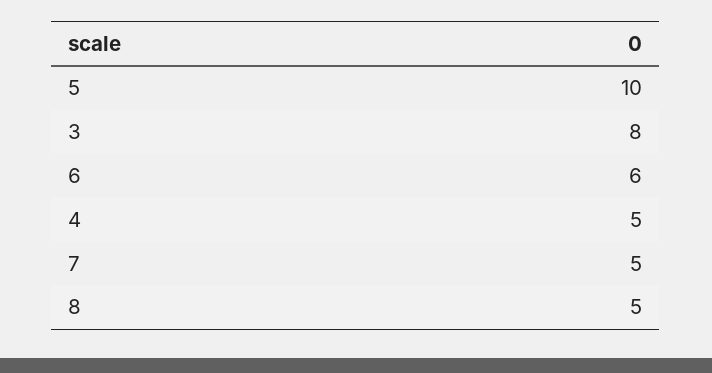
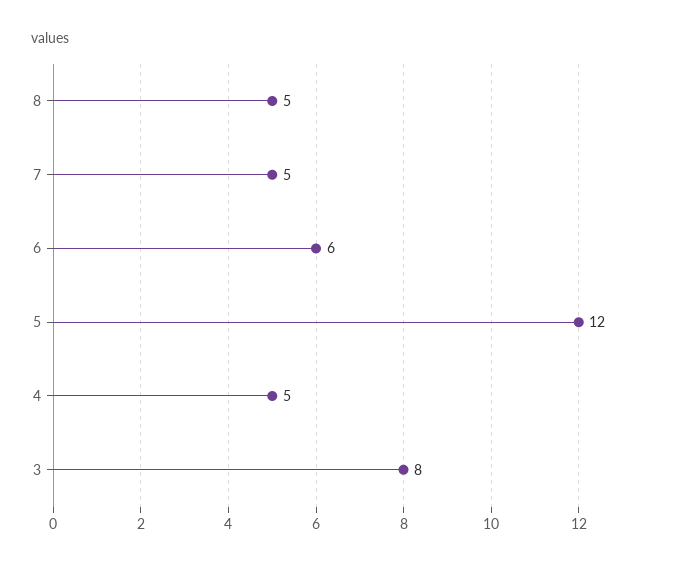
  {
-   "5": 10,
+   "5": 12,
    "3": 8,
    "6": 6,
    "4": 5,
    "7": 5,
    "8": 5
  }

